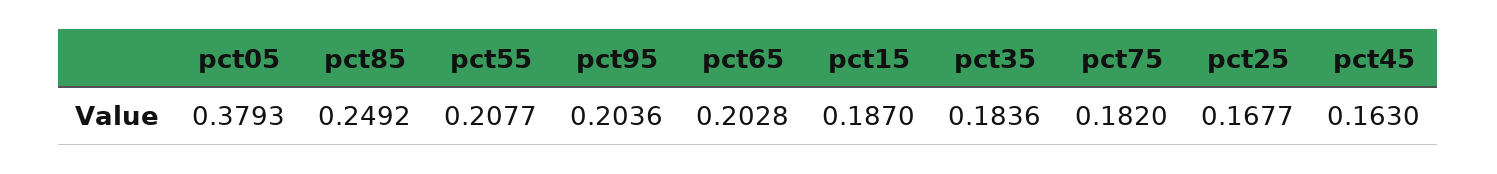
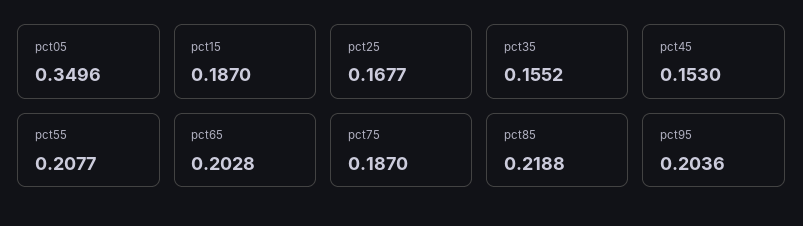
  {
-   "pct05": 0.3793,
+   "pct05": 0.3496,
-   "pct85": 0.2492,
+   "pct85": 0.2188,
    "pct55": 0.2077,
    "pct95": 0.2036,
    "pct65": 0.2028,
    "pct15": 0.187,
-   "pct35": 0.1836,
+   "pct35": 0.1552,
-   "pct75": 0.182,
+   "pct75": 0.187,
    "pct25": 0.1677,
-   "pct45": 0.163
+   "pct45": 0.153
  }

